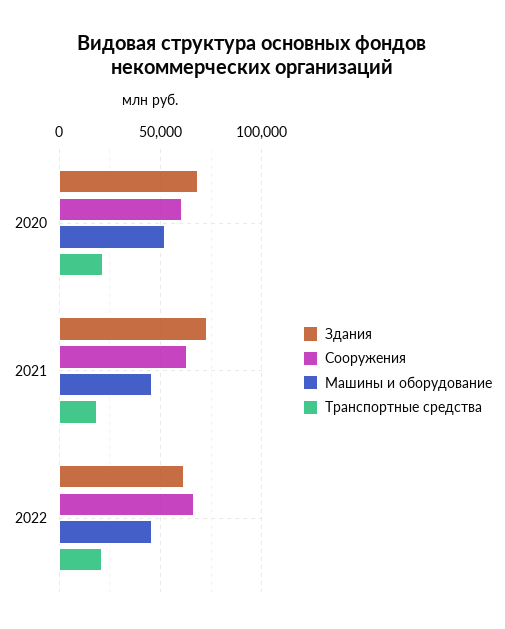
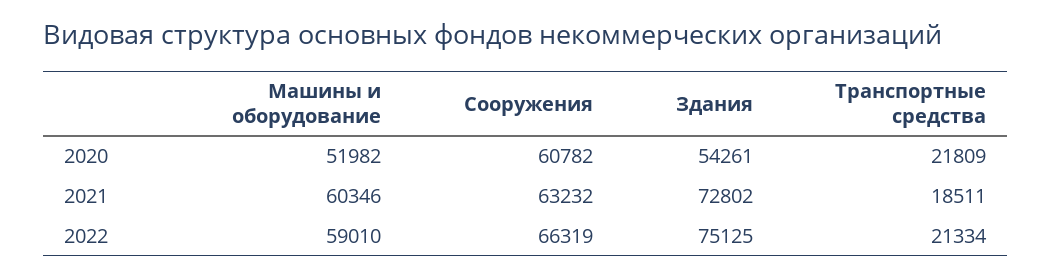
  {
    "Здания": {
-     "2020": 70000,
+     "2020": 54261,
      "2021": 72802,
-     "2022": 60000
+     "2022": 75125
    },
    "Сооружения": {
      "2020": 60782,
      "2021": 63232,
      "2022": 66319
    },
    "Машины и оборудование": {
      "2020": 51982,
-     "2021": 45000,
+     "2021": 60346,
-     "2022": 45000
+     "2022": 59010
    },
    "Транспортные средства": {
      "2020": 21809,
      "2021": 18511,
      "2022": 21334
    }
  }

